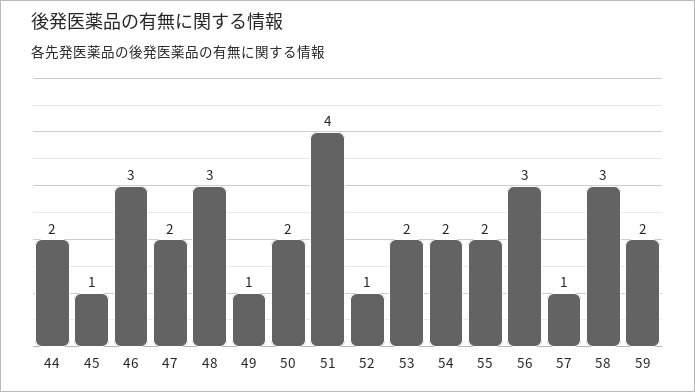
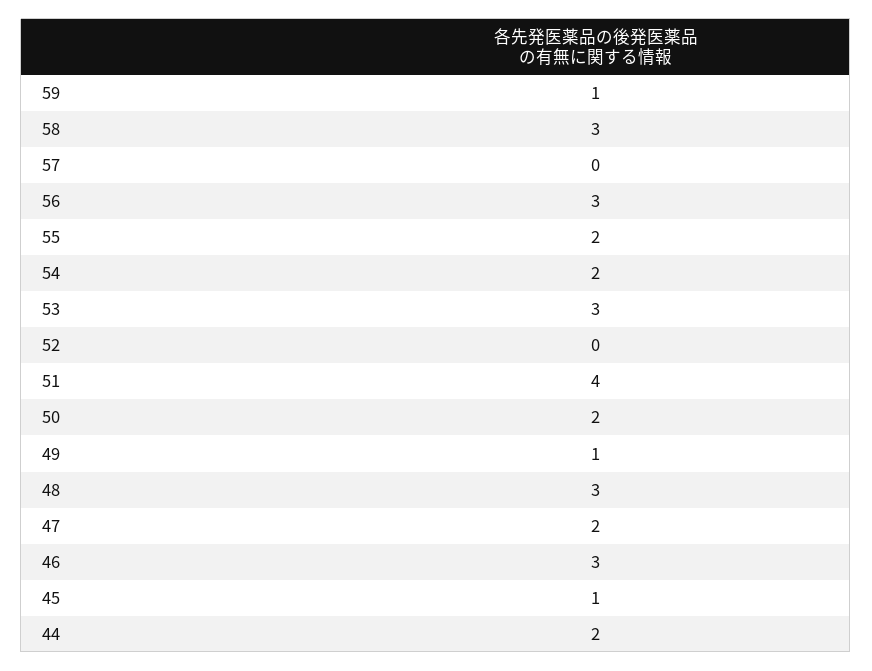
  {
    "44": 2,
    "45": 1,
    "46": 3,
    "47": 2,
    "48": 3,
    "49": 1,
    "50": 2,
    "51": 4,
-   "52": 1,
+   "52": 0,
-   "53": 2,
+   "53": 3,
    "54": 2,
    "55": 2,
    "56": 3,
-   "57": 1,
+   "57": 0,
    "58": 3,
-   "59": 2
+   "59": 1
  }

